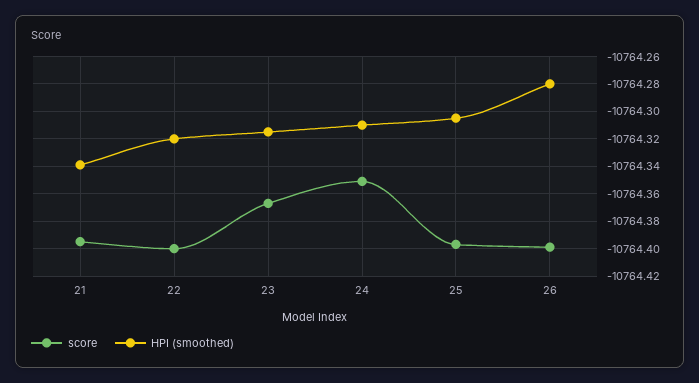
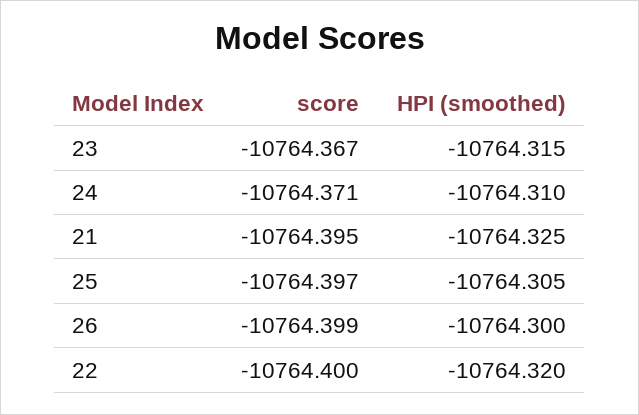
  {
    "score": {
      "21": -10764.395,
      "22": -10764.4,
      "23": -10764.367,
-     "24": -10764.35,
+     "24": -10764.371,
      "25": -10764.397,
      "26": -10764.399
    },
    "HPI (smoothed)": {
-     "21": -10764.34,
+     "21": -10764.325,
      "22": -10764.32,
      "23": -10764.315,
      "24": -10764.31,
      "25": -10764.305,
-     "26": -10764.28
+     "26": -10764.3
    }
  }

